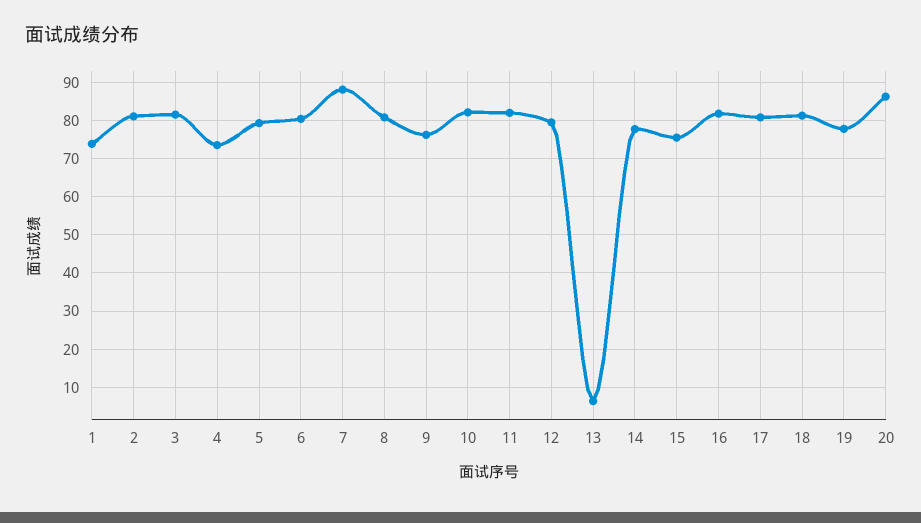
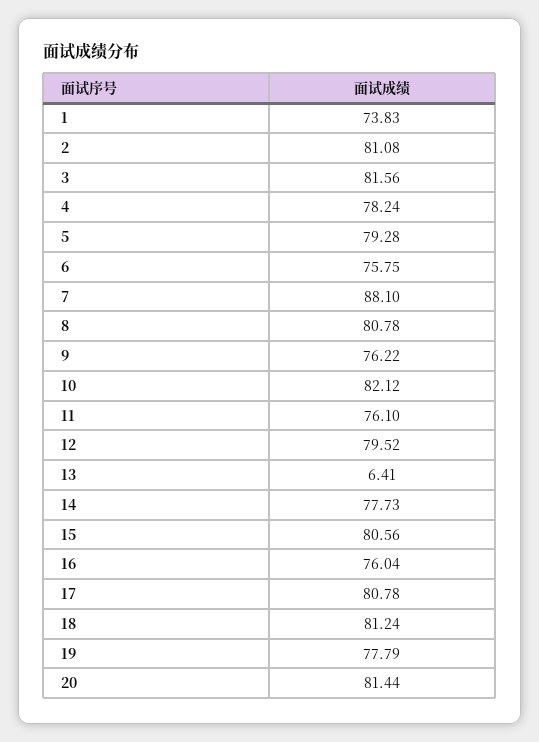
  {
    "1": 73.83,
    "2": 81.08,
    "3": 81.56,
-   "4": 74,
+   "4": 78.24,
    "5": 79.28,
-   "6": 80,
+   "6": 75.75,
    "7": 88.1,
    "8": 80.78,
    "9": 76.22,
    "10": 82.12,
-   "11": 82,
+   "11": 76.1,
    "12": 79.52,
    "13": 6.41,
    "14": 77.73,
-   "15": 76,
+   "15": 80.56,
-   "16": 82,
+   "16": 76.04,
    "17": 80.78,
    "18": 81.24,
    "19": 77.79,
-   "20": 86
+   "20": 81.44
  }

